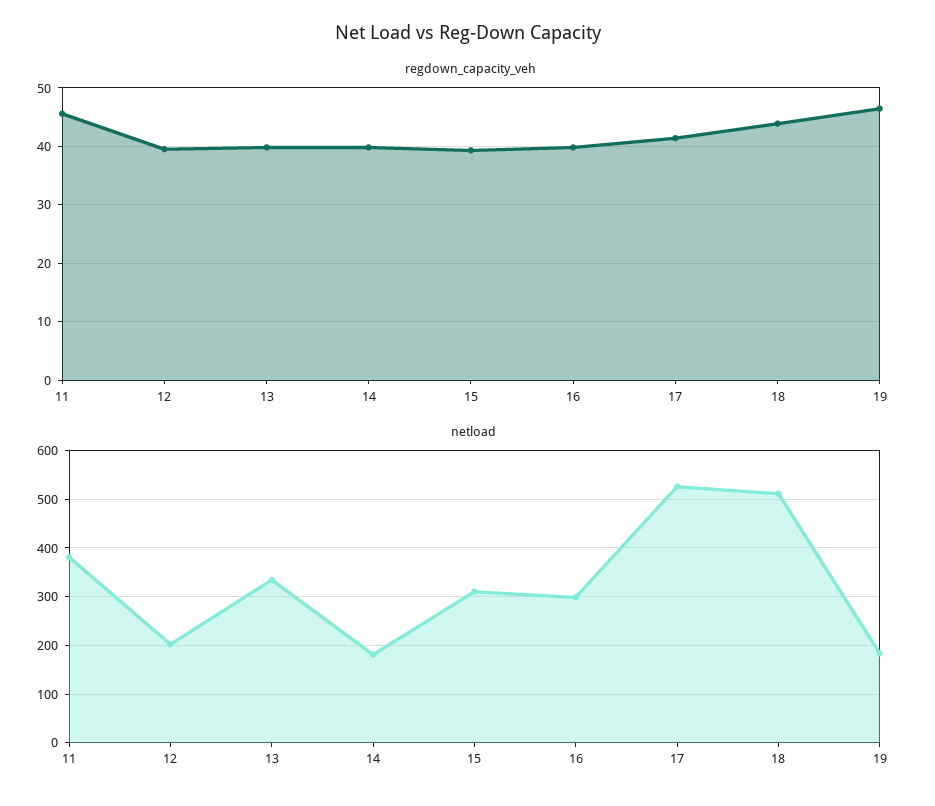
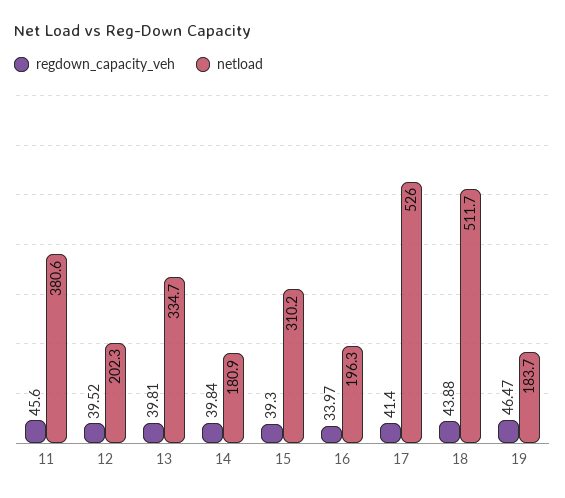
  {
    "regdown_capacity_veh": {
      "11": 45.6,
      "12": 39.52,
      "13": 39.81,
      "14": 39.84,
      "15": 39.3,
-     "16": 40,
+     "16": 33.97,
      "17": 41.4,
      "18": 43.88,
      "19": 46.47
    },
    "netload": {
      "11": 380.6,
      "12": 202.3,
      "13": 334.7,
      "14": 180.9,
      "15": 310.2,
-     "16": 300,
+     "16": 196.3,
      "17": 526,
      "18": 511.7,
      "19": 183.7
    }
  }

